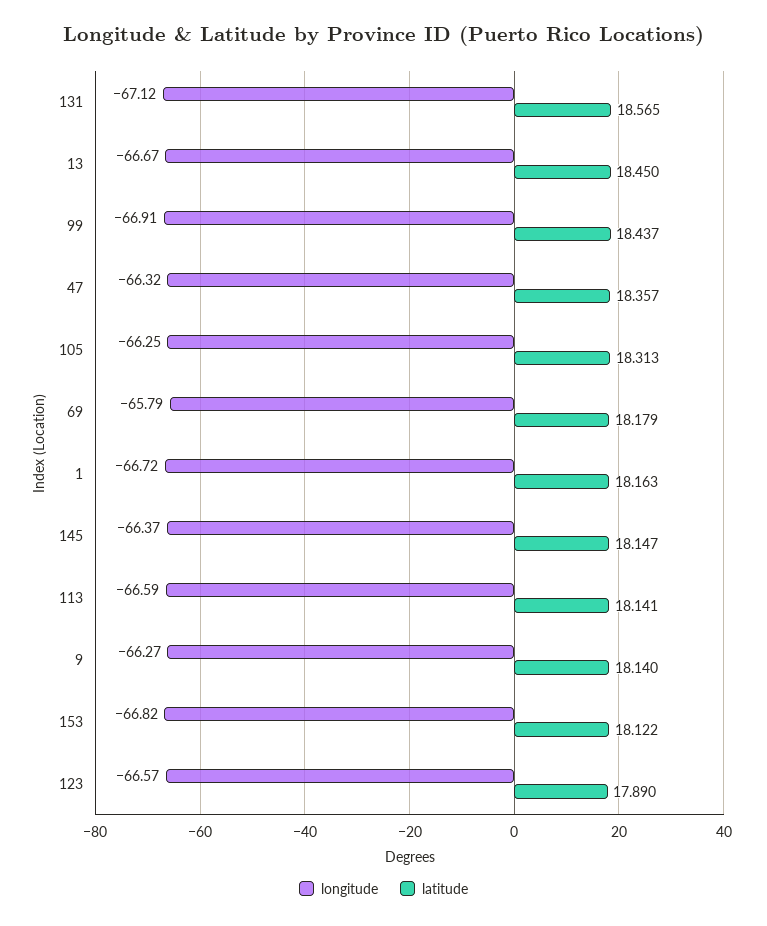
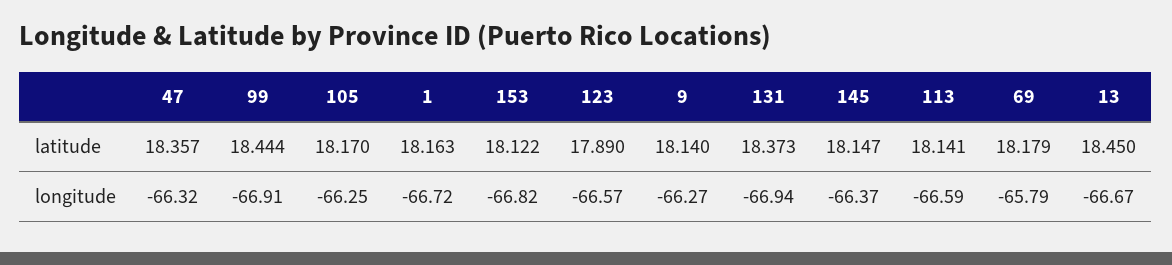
  {
    "longitude": {
-     "131": -67.12,
+     "131": -66.94,
      "13": -66.67,
      "99": -66.91,
      "47": -66.32,
      "105": -66.25,
      "69": -65.79,
      "1": -66.72,
      "145": -66.37,
      "113": -66.59,
      "9": -66.27,
      "153": -66.82,
      "123": -66.57
    },
    "latitude": {
-     "131": 18.565,
+     "131": 18.373,
      "13": 18.45,
-     "99": 18.437,
+     "99": 18.444,
      "47": 18.357,
-     "105": 18.313,
+     "105": 18.17,
      "69": 18.179,
      "1": 18.163,
      "145": 18.147,
      "113": 18.141,
      "9": 18.14,
      "153": 18.122,
      "123": 17.89
    }
  }

